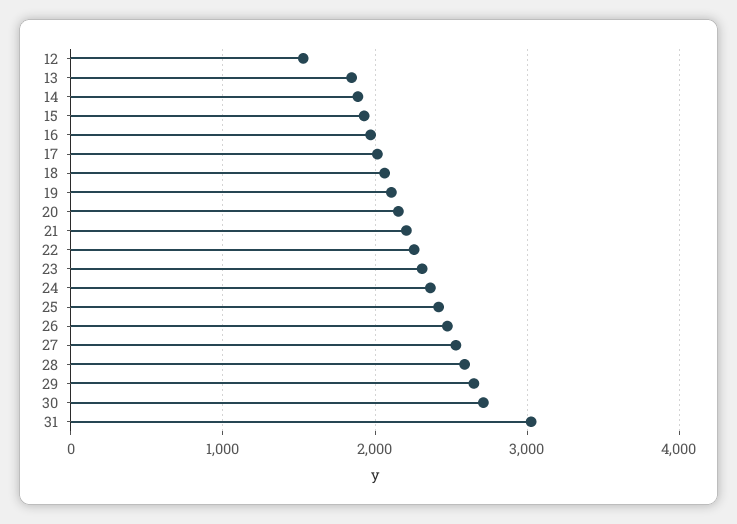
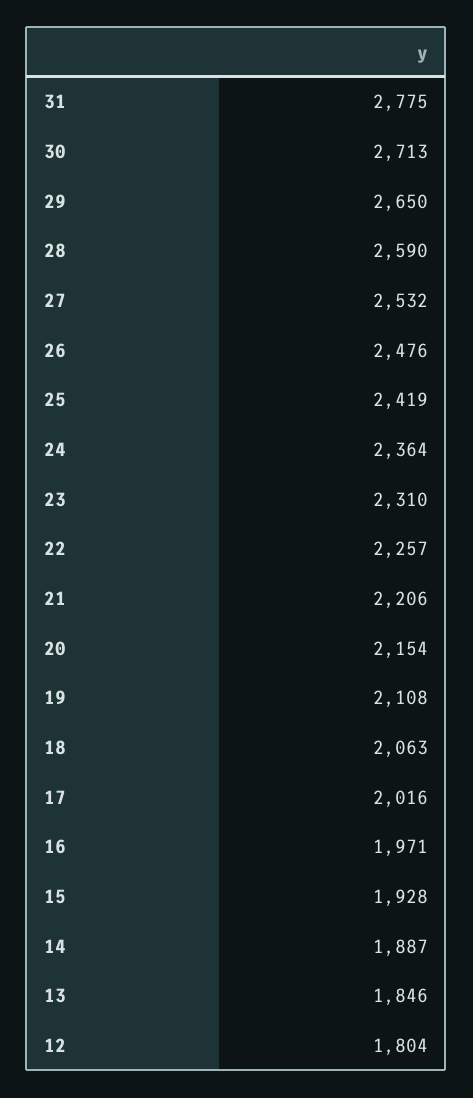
  {
-   "12": 1500,
+   "12": 1804,
    "13": 1846,
    "14": 1887,
    "15": 1928,
    "16": 1971,
    "17": 2016,
    "18": 2063,
    "19": 2108,
    "20": 2154,
    "21": 2206,
    "22": 2257,
    "23": 2310,
    "24": 2364,
    "25": 2419,
    "26": 2476,
    "27": 2532,
    "28": 2590,
    "29": 2650,
    "30": 2713,
-   "31": 3000
+   "31": 2775
  }

